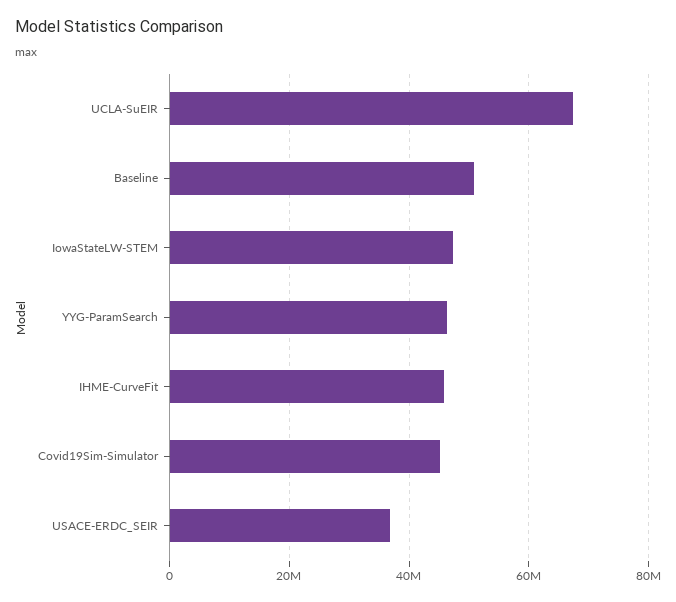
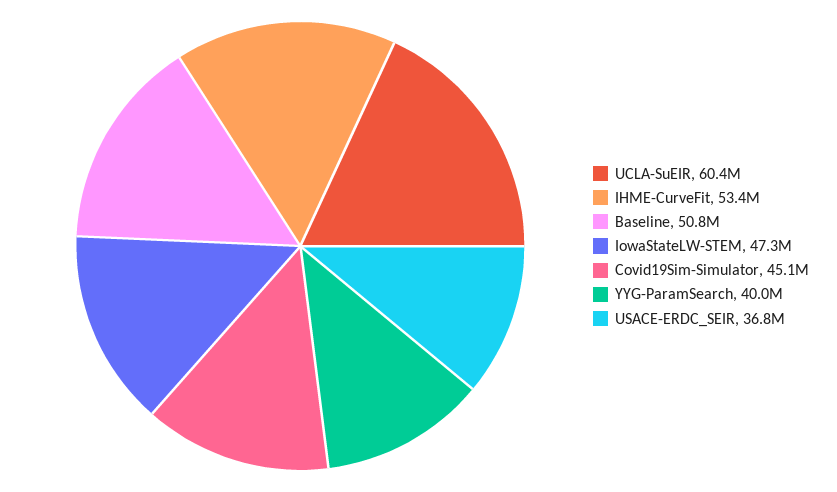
  {
-   "UCLA-SuEIR": 68000000,
+   "UCLA-SuEIR": 60400000,
    "Baseline": 50800000,
    "IowaStateLW-STEM": 47300000,
-   "YYG-ParamSearch": 46000000,
+   "YYG-ParamSearch": 40000000,
-   "IHME-CurveFit": 46000000,
+   "IHME-CurveFit": 53400000,
    "Covid19Sim-Simulator": 45100000,
    "USACE-ERDC_SEIR": 36800000
  }

